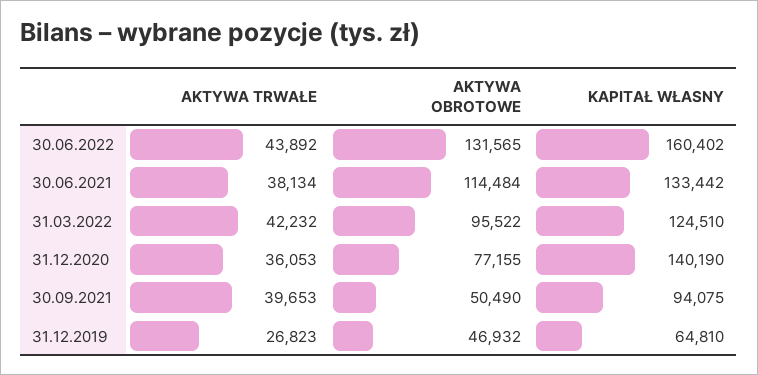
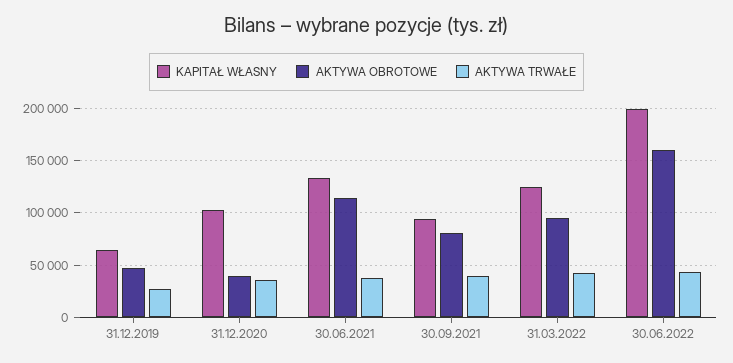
  {
    "AKTYWA TRWAŁE": {
      "30.06.2022": 43892,
      "30.06.2021": 38134,
      "31.03.2022": 42232,
      "31.12.2020": 36053,
      "30.09.2021": 39653,
      "31.12.2019": 26823
    },
    "AKTYWA OBROTOWE": {
-     "30.06.2022": 131565,
+     "30.06.2022": 160000,
      "30.06.2021": 114484,
      "31.03.2022": 95522,
-     "31.12.2020": 77155,
+     "31.12.2020": 40000,
-     "30.09.2021": 50490,
+     "30.09.2021": 80000,
      "31.12.2019": 46932
    },
    "KAPITAŁ WŁASNY": {
-     "30.06.2022": 160402,
+     "30.06.2022": 200000,
      "30.06.2021": 133442,
      "31.03.2022": 124510,
-     "31.12.2020": 140190,
+     "31.12.2020": 100000,
      "30.09.2021": 94075,
      "31.12.2019": 64810
    }
  }

